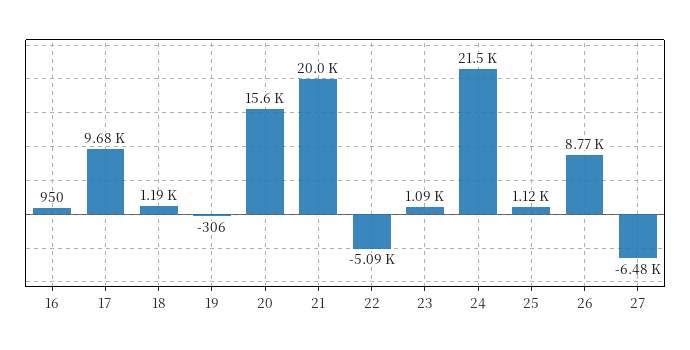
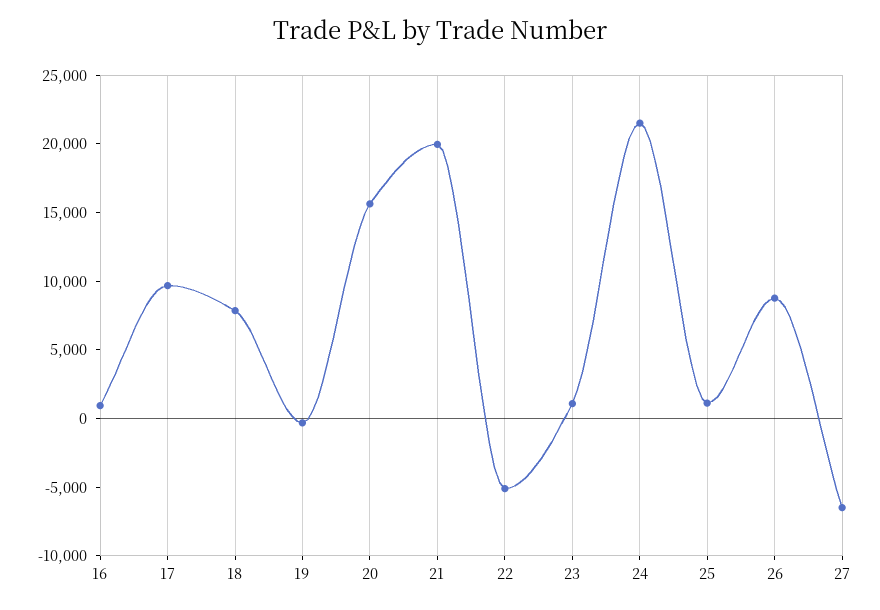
  {
    "16": 950,
    "17": 9680,
-   "18": 1190,
+   "18": 8000,
    "19": -306,
    "20": 15600,
    "21": 20000,
    "22": -5090,
    "23": 1090,
    "24": 21500,
    "25": 1120,
    "26": 8770,
    "27": -6480
  }

